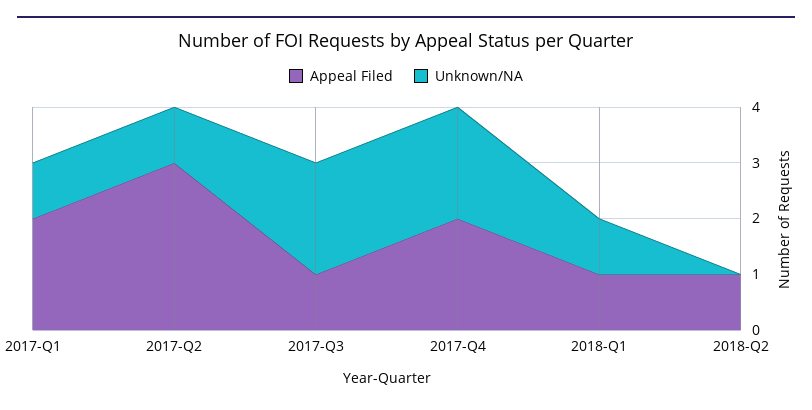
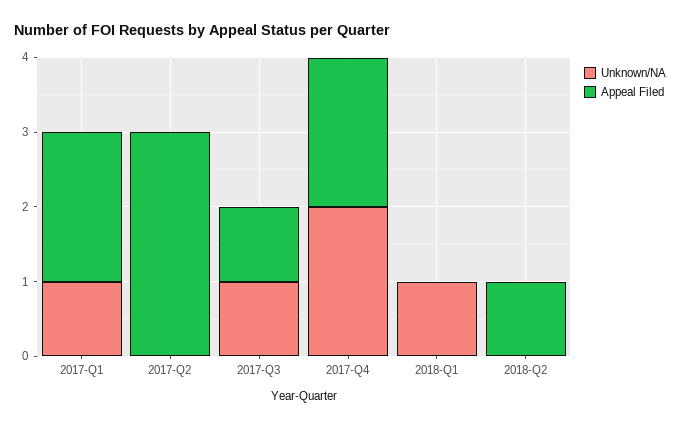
  {
    "Appeal Filed": {
      "2017-Q1": 2,
      "2017-Q2": 3,
      "2017-Q3": 1,
      "2017-Q4": 2,
-     "2018-Q1": 1,
+     "2018-Q1": 0,
      "2018-Q2": 1
    },
    "Unknown/NA": {
      "2017-Q1": 1,
-     "2017-Q2": 1,
+     "2017-Q2": 0,
-     "2017-Q3": 2,
+     "2017-Q3": 1,
      "2017-Q4": 2,
      "2018-Q1": 1,
      "2018-Q2": 0
    }
  }

